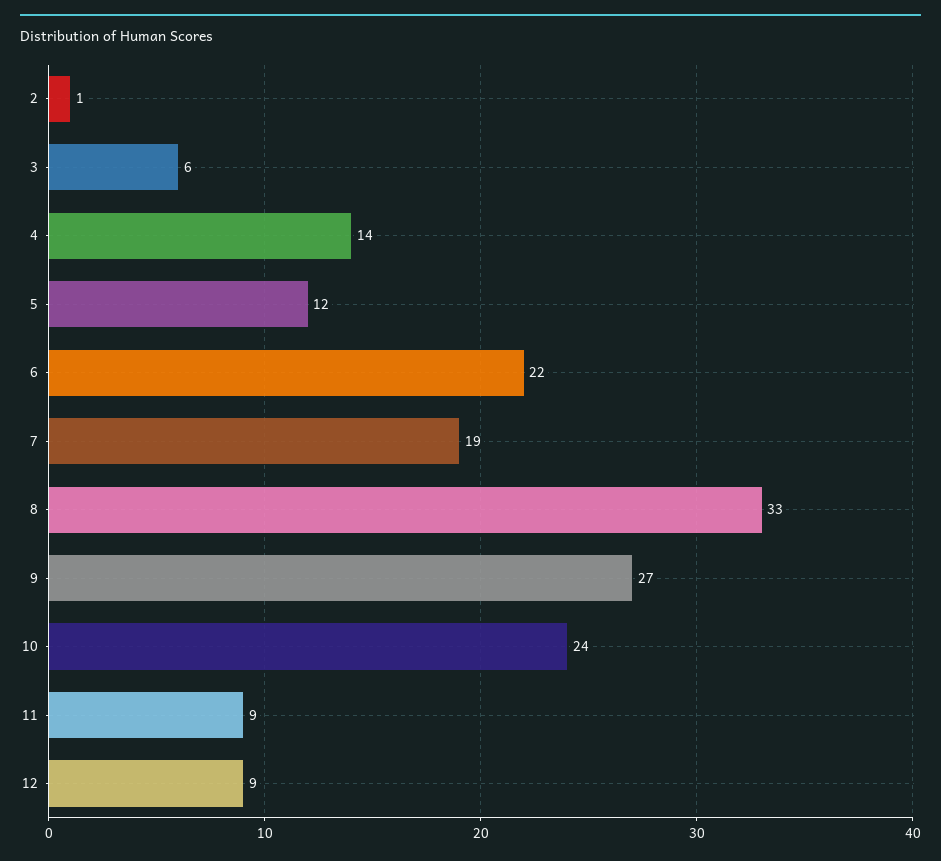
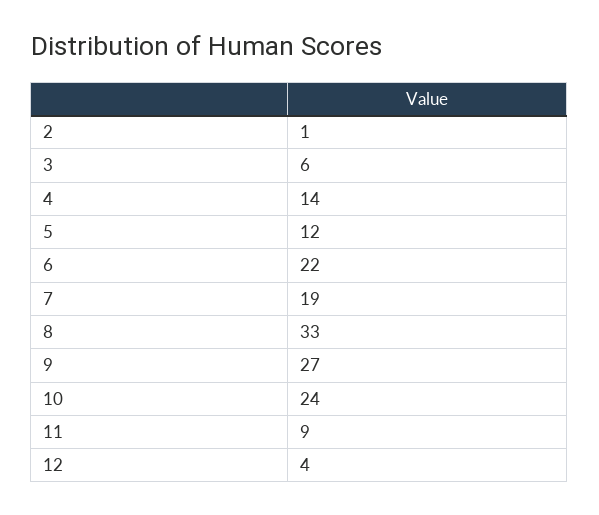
  {
    "2": 1,
    "3": 6,
    "4": 14,
    "5": 12,
    "6": 22,
    "7": 19,
    "8": 33,
    "9": 27,
    "10": 24,
    "11": 9,
-   "12": 9
+   "12": 4
  }

